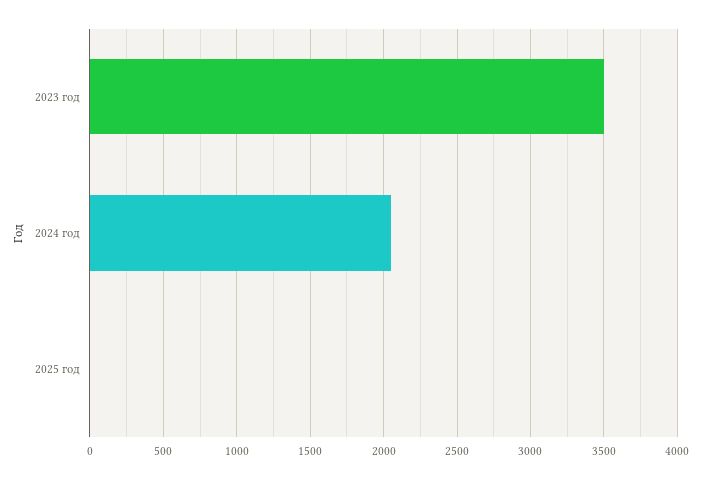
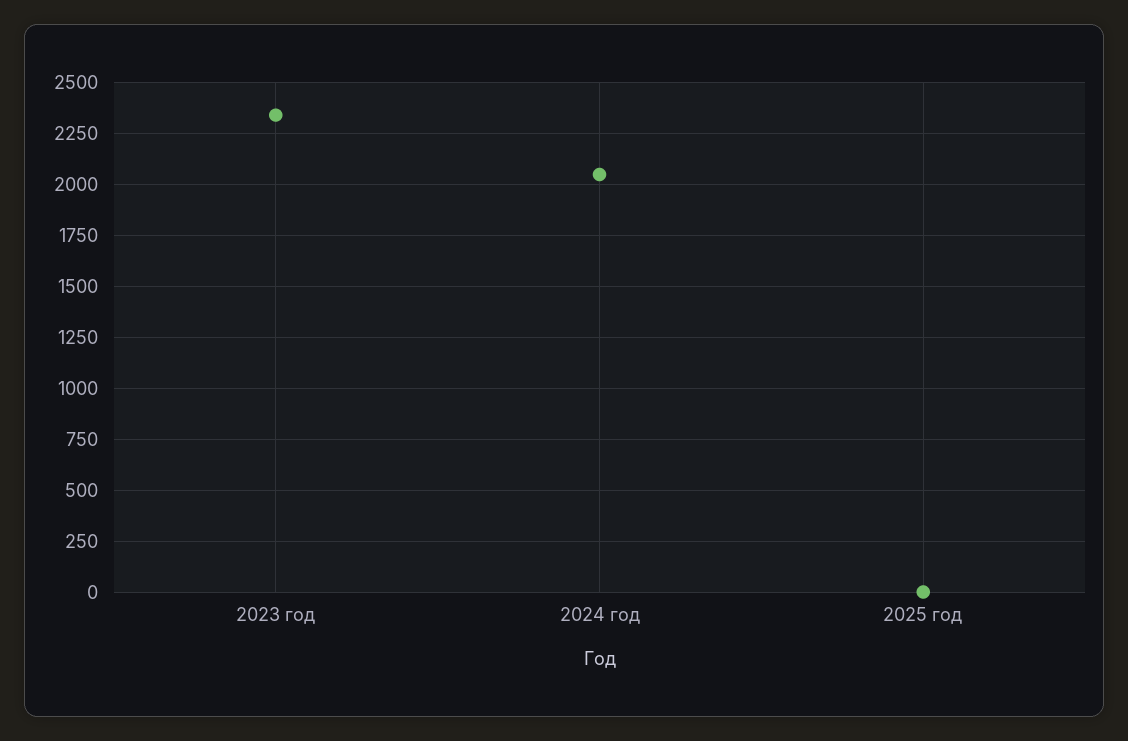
  {
-   "2023 год": 3500,
+   "2023 год": 2350,
    "2024 год": 2050,
    "2025 год": 0
  }

